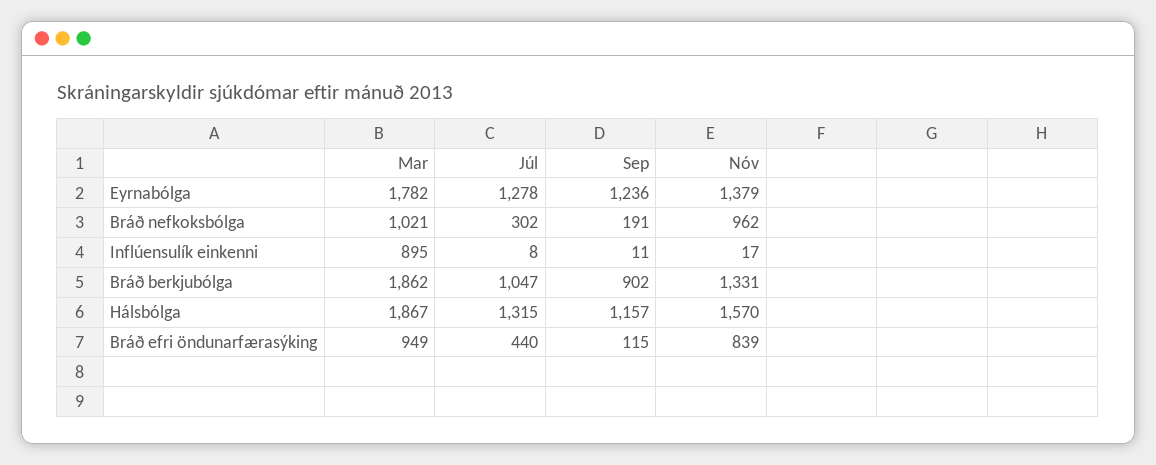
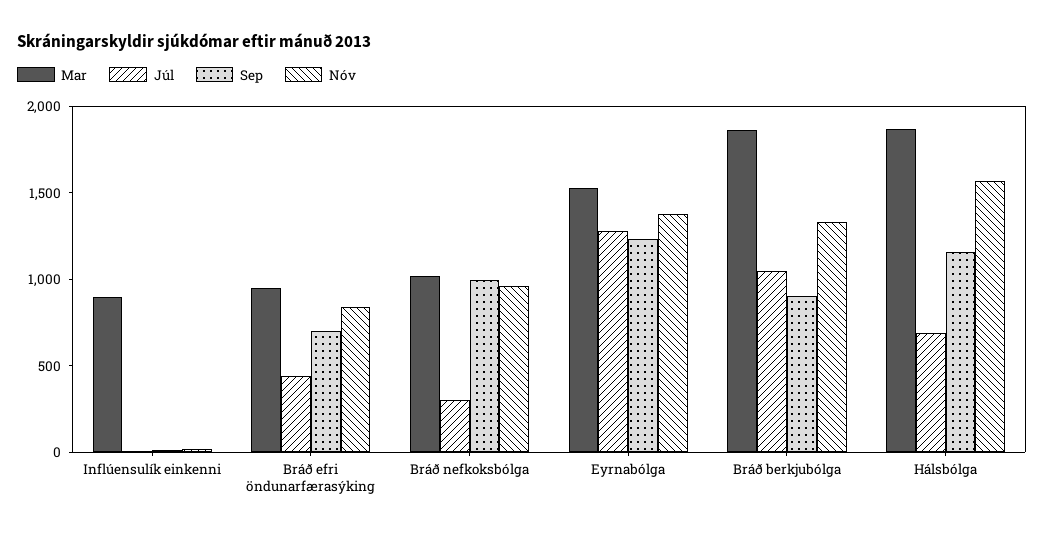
  {
    "Mar": {
-     "Eyrnabólga": 1782,
+     "Eyrnabólga": 1500,
      "Bráð nefkoksbólga": 1021,
      "Inflúensulík einkenni": 895,
      "Bráð berkjubólga": 1862,
      "Hálsbólga": 1867,
      "Bráð efri öndunarfærasýking": 949
    },
    "Júl": {
      "Eyrnabólga": 1278,
      "Bráð nefkoksbólga": 302,
      "Inflúensulík einkenni": 8,
      "Bráð berkjubólga": 1047,
-     "Hálsbólga": 1315,
+     "Hálsbólga": 700,
      "Bráð efri öndunarfærasýking": 440
    },
    "Sep": {
      "Eyrnabólga": 1236,
-     "Bráð nefkoksbólga": 191,
+     "Bráð nefkoksbólga": 1000,
      "Inflúensulík einkenni": 11,
      "Bráð berkjubólga": 902,
      "Hálsbólga": 1157,
-     "Bráð efri öndunarfærasýking": 115
+     "Bráð efri öndunarfærasýking": 700
    },
    "Nóv": {
      "Eyrnabólga": 1379,
      "Bráð nefkoksbólga": 962,
      "Inflúensulík einkenni": 17,
      "Bráð berkjubólga": 1331,
      "Hálsbólga": 1570,
      "Bráð efri öndunarfærasýking": 839
    }
  }

